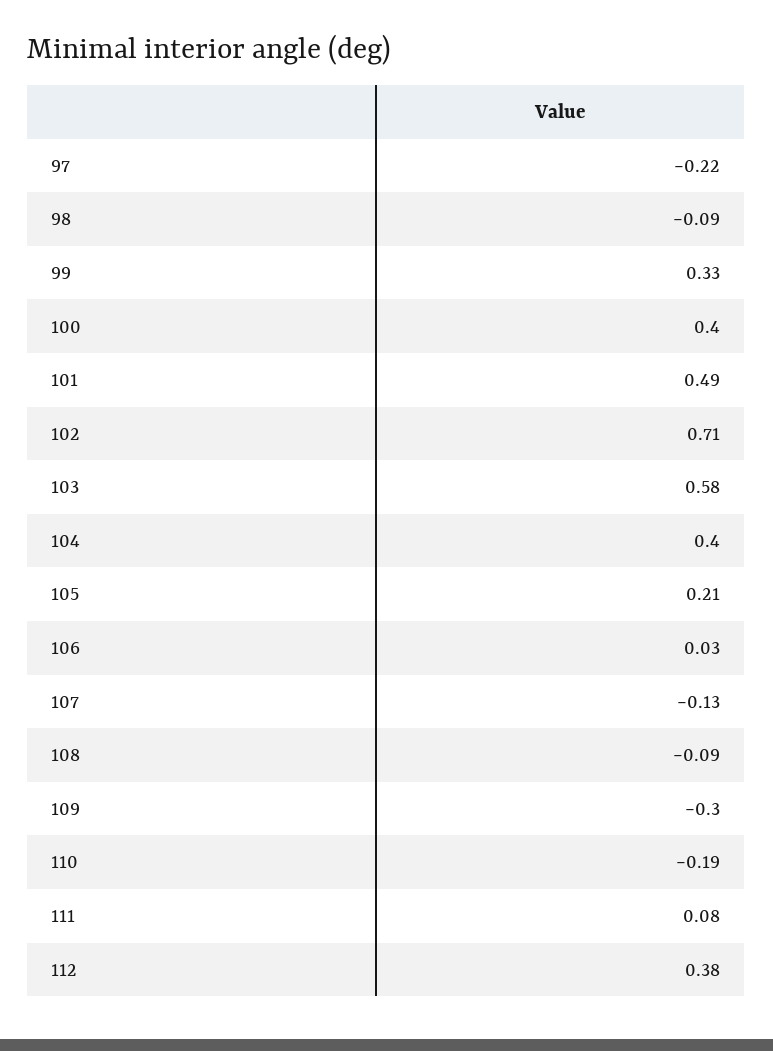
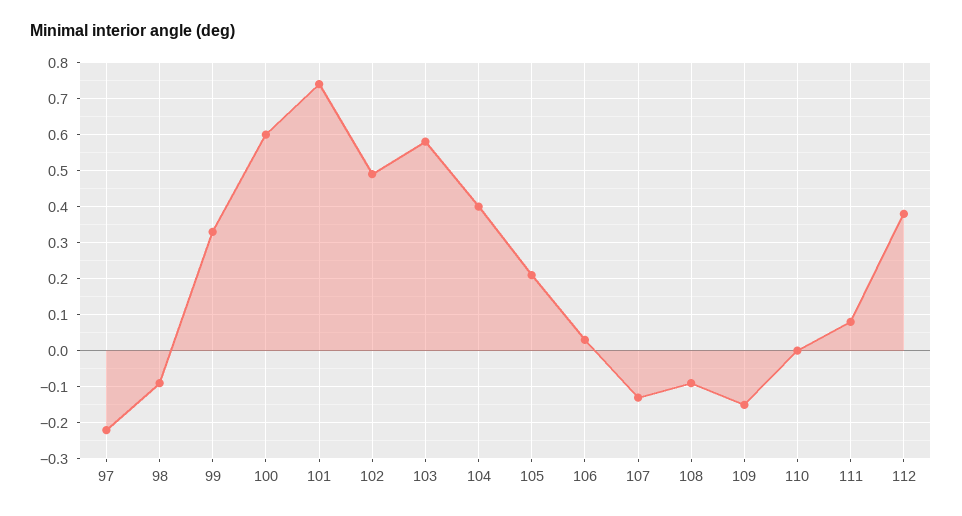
  {
    "97": -0.22,
    "98": -0.09,
    "99": 0.33,
-   "100": 0.4,
+   "100": 0.6,
-   "101": 0.49,
+   "101": 0.75,
-   "102": 0.71,
+   "102": 0.5,
    "103": 0.58,
    "104": 0.4,
    "105": 0.21,
    "106": 0.03,
    "107": -0.13,
    "108": -0.09,
-   "109": -0.3,
+   "109": -0.15,
-   "110": -0.19,
+   "110": 0,
    "111": 0.08,
    "112": 0.38
  }

